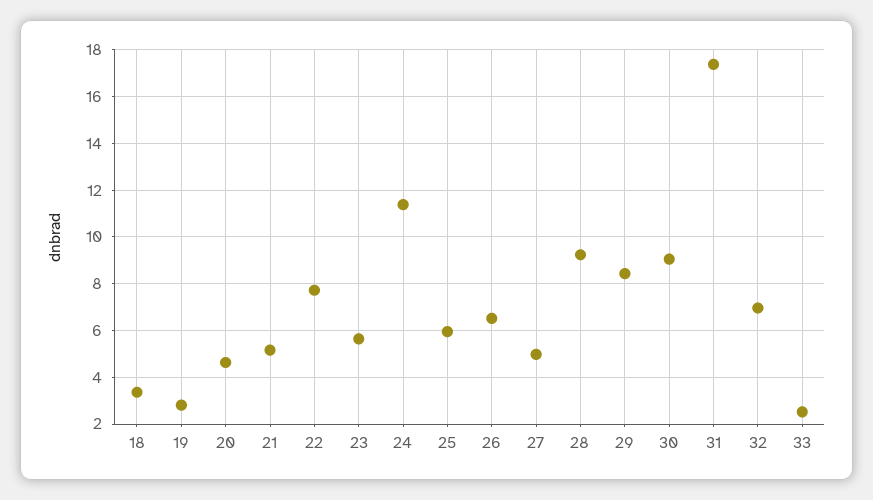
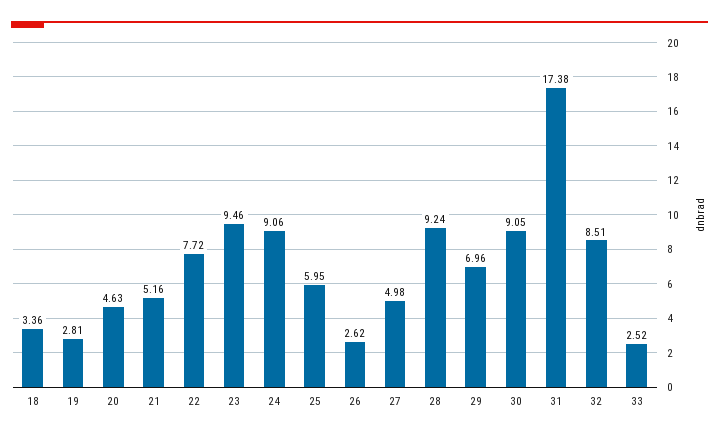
  {
    "18": 3.36,
    "19": 2.81,
    "20": 4.63,
    "21": 5.16,
    "22": 7.72,
-   "23": 5.5,
+   "23": 9.46,
-   "24": 11.5,
+   "24": 9.06,
    "25": 5.95,
-   "26": 6.5,
+   "26": 2.62,
    "27": 4.98,
    "28": 9.24,
-   "29": 8.5,
+   "29": 6.96,
    "30": 9.05,
    "31": 17.38,
-   "32": 7,
+   "32": 8.51,
    "33": 2.52
  }

